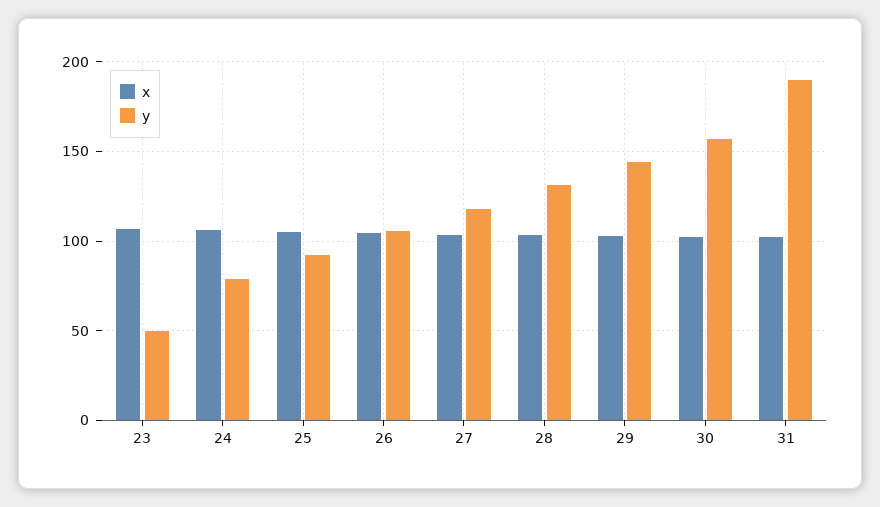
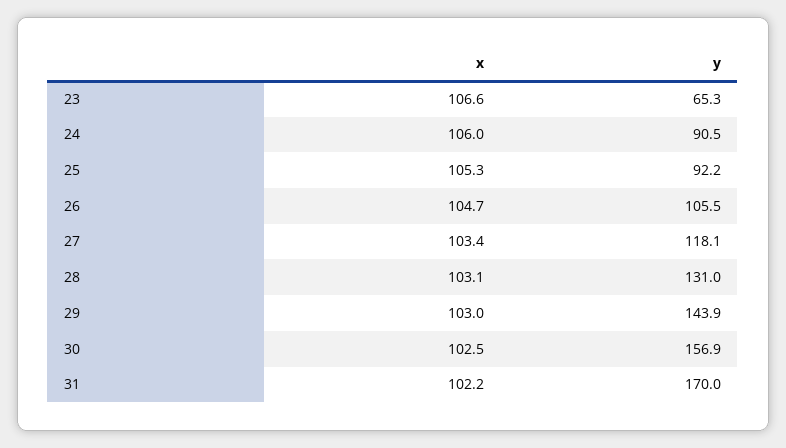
  {
    "x": {
      "23": 106.6,
      "24": 106,
      "25": 105.3,
      "26": 104.7,
      "27": 103.4,
      "28": 103.1,
      "29": 103,
      "30": 102.5,
      "31": 102.2
    },
    "y": {
-     "23": 50,
+     "23": 65.3,
-     "24": 80,
+     "24": 90.5,
      "25": 92.2,
      "26": 105.5,
      "27": 118.1,
      "28": 131,
      "29": 143.9,
      "30": 156.9,
-     "31": 190
+     "31": 170
    }
  }

